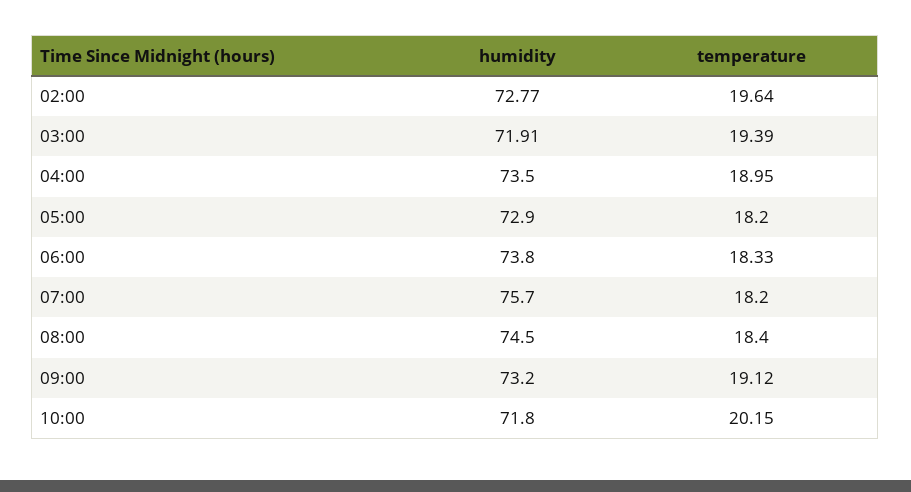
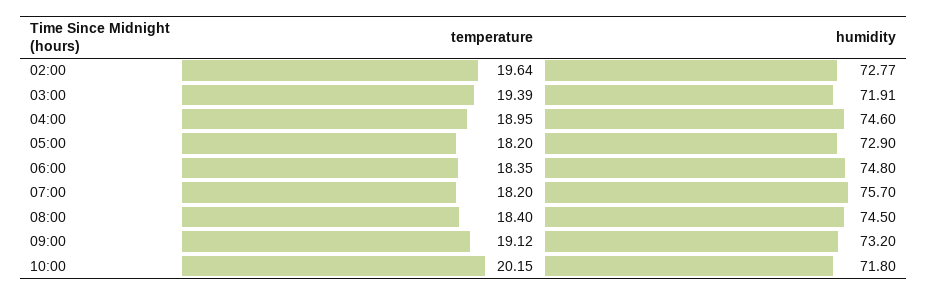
  {
    "humidity": {
      "02:00": 72.77,
      "03:00": 71.91,
-     "04:00": 73.5,
+     "04:00": 74.6,
      "05:00": 72.9,
-     "06:00": 73.8,
+     "06:00": 74.8,
      "07:00": 75.7,
      "08:00": 74.5,
      "09:00": 73.2,
      "10:00": 71.8
    },
    "temperature": {
      "02:00": 19.64,
      "03:00": 19.39,
      "04:00": 18.95,
      "05:00": 18.2,
-     "06:00": 18.33,
+     "06:00": 18.35,
      "07:00": 18.2,
      "08:00": 18.4,
      "09:00": 19.12,
      "10:00": 20.15
    }
  }

